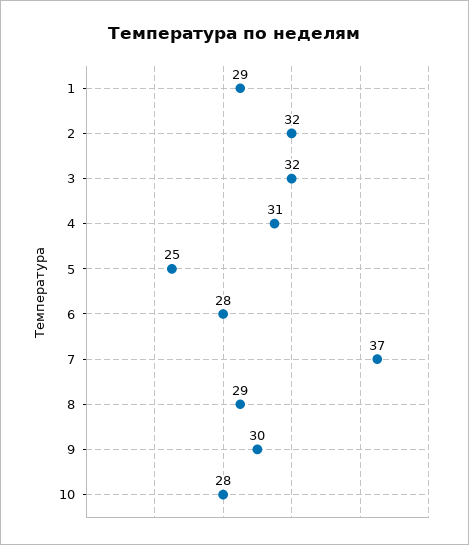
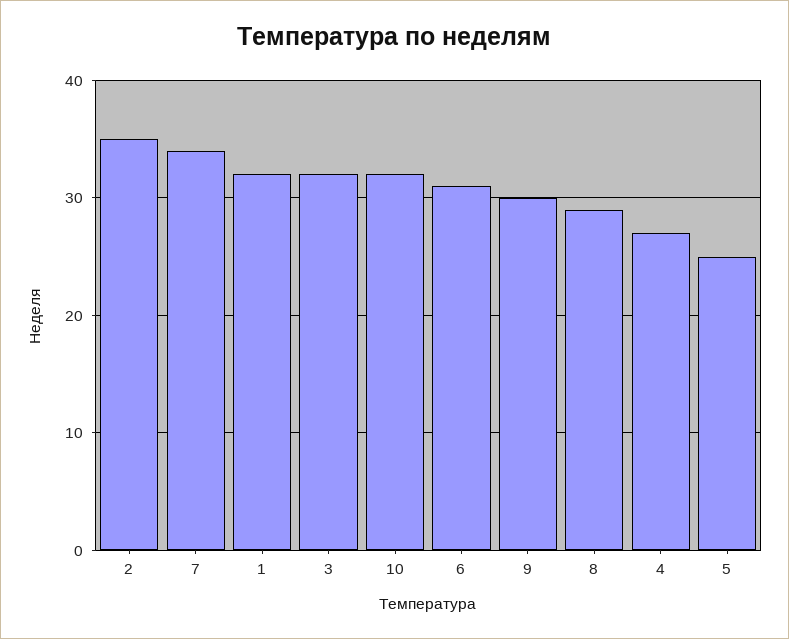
  {
-   "1": 29,
+   "1": 32,
-   "2": 32,
+   "2": 35,
    "3": 32,
-   "4": 31,
+   "4": 27,
    "5": 25,
-   "6": 28,
+   "6": 31,
-   "7": 37,
+   "7": 34,
    "8": 29,
    "9": 30,
-   "10": 28
+   "10": 32
  }

